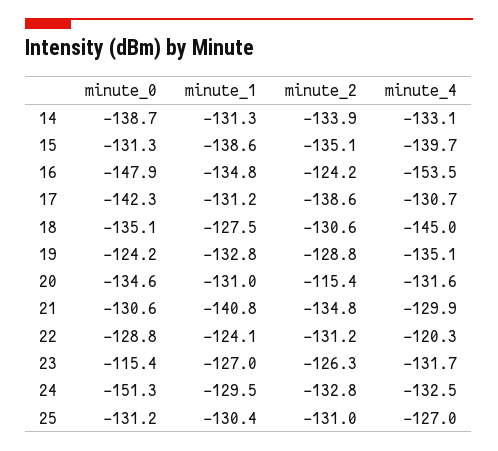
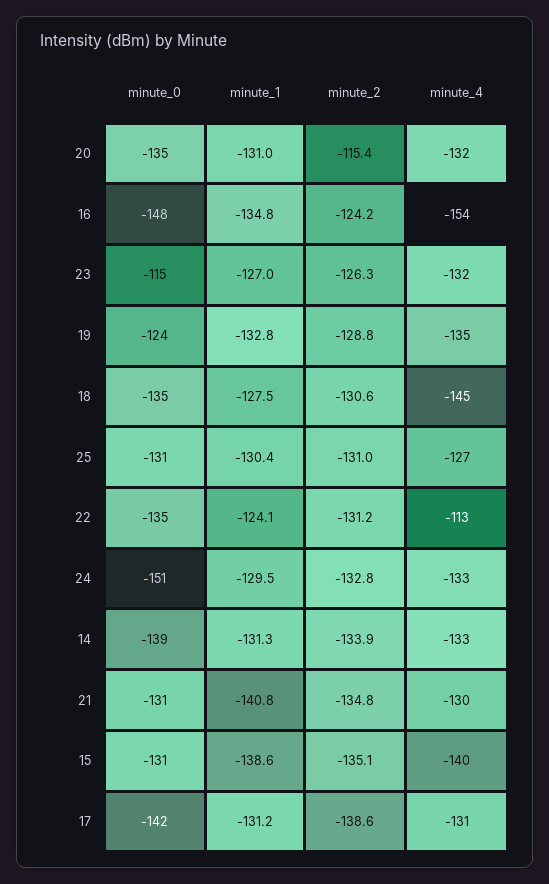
  {
    "minute_0": {
      "14": -138.7,
      "15": -131.3,
      "16": -147.9,
      "17": -142.3,
      "18": -135.1,
      "19": -124.2,
      "20": -134.6,
      "21": -130.6,
-     "22": -128.8,
+     "22": -135,
      "23": -115.4,
      "24": -151.3,
      "25": -131.2
    },
    "minute_1": {
      "14": -131.3,
      "15": -138.6,
      "16": -134.8,
      "17": -131.2,
      "18": -127.5,
      "19": -132.8,
      "20": -131,
      "21": -140.8,
      "22": -124.1,
      "23": -127,
      "24": -129.5,
      "25": -130.4
    },
    "minute_2": {
      "14": -133.9,
      "15": -135.1,
      "16": -124.2,
      "17": -138.6,
      "18": -130.6,
      "19": -128.8,
      "20": -115.4,
      "21": -134.8,
      "22": -131.2,
      "23": -126.3,
      "24": -132.8,
      "25": -131
    },
    "minute_4": {
      "14": -133.1,
      "15": -139.7,
      "16": -153.5,
      "17": -130.7,
      "18": -145,
      "19": -135.1,
      "20": -131.6,
      "21": -129.9,
-     "22": -120.3,
+     "22": -113,
      "23": -131.7,
      "24": -132.5,
      "25": -127
    }
  }

